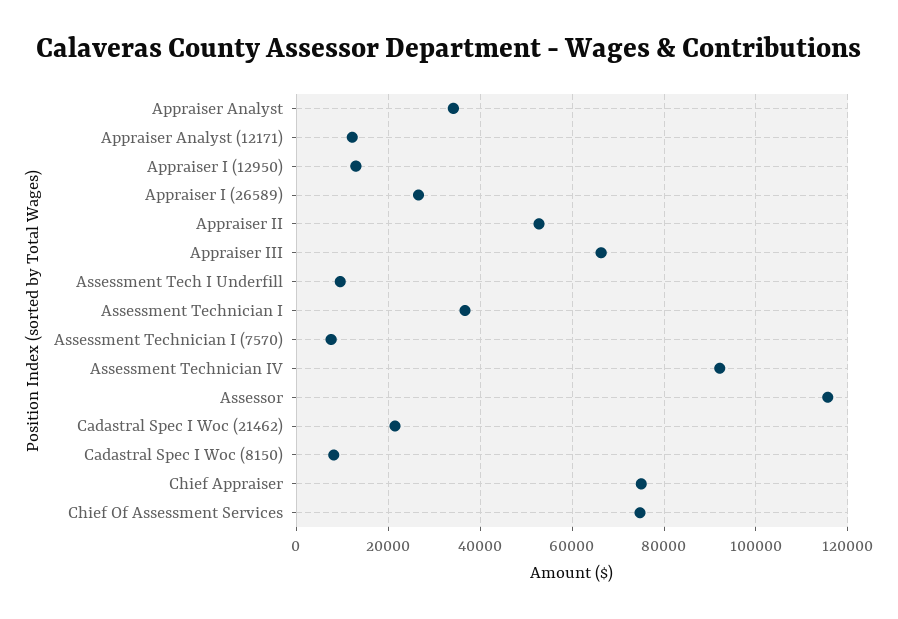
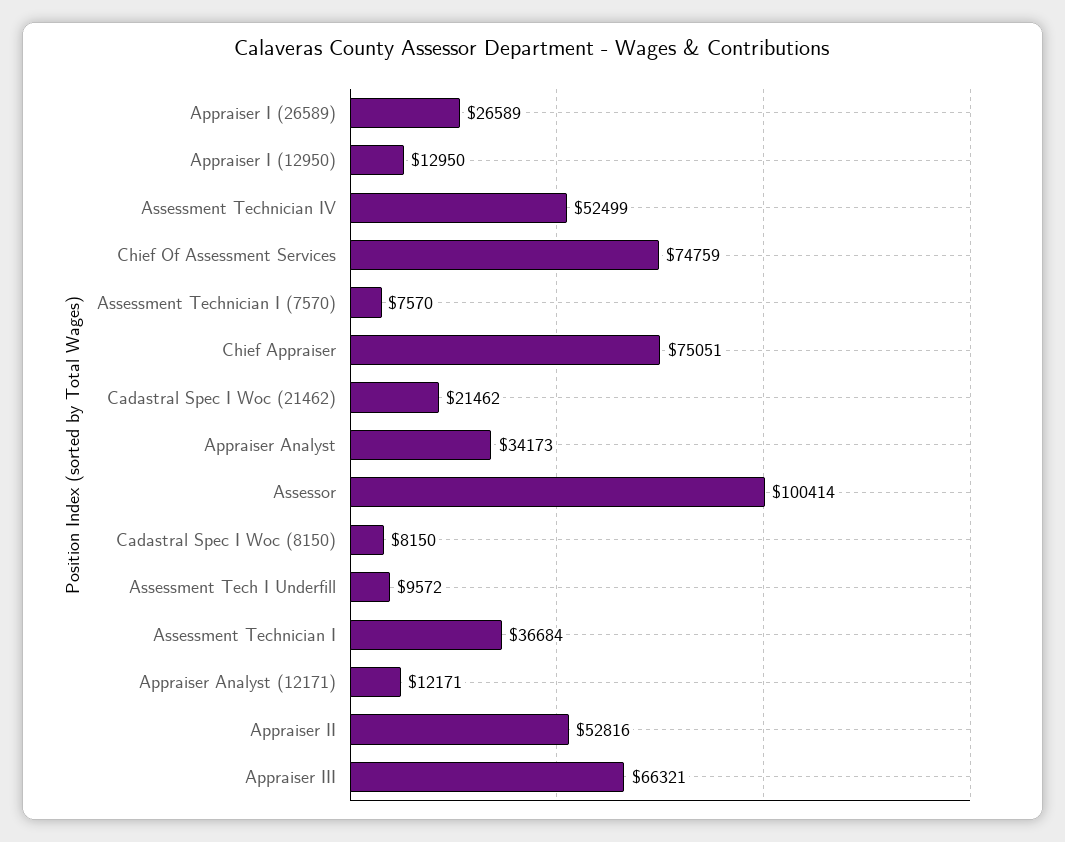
  {
    "Appraiser Analyst": 34173,
    "Appraiser Analyst (12171)": 12171,
    "Appraiser I (12950)": 12950,
    "Appraiser I (26589)": 26589,
    "Appraiser II": 52816,
    "Appraiser III": 66321,
    "Assessment Tech I Underfill": 9572,
    "Assessment Technician I": 36684,
    "Assessment Technician I (7570)": 7570,
-   "Assessment Technician IV": 92000,
+   "Assessment Technician IV": 52499,
-   "Assessor": 116000,
+   "Assessor": 100414,
    "Cadastral Spec I Woc (21462)": 21462,
    "Cadastral Spec I Woc (8150)": 8150,
    "Chief Appraiser": 75051,
    "Chief Of Assessment Services": 74759
  }

